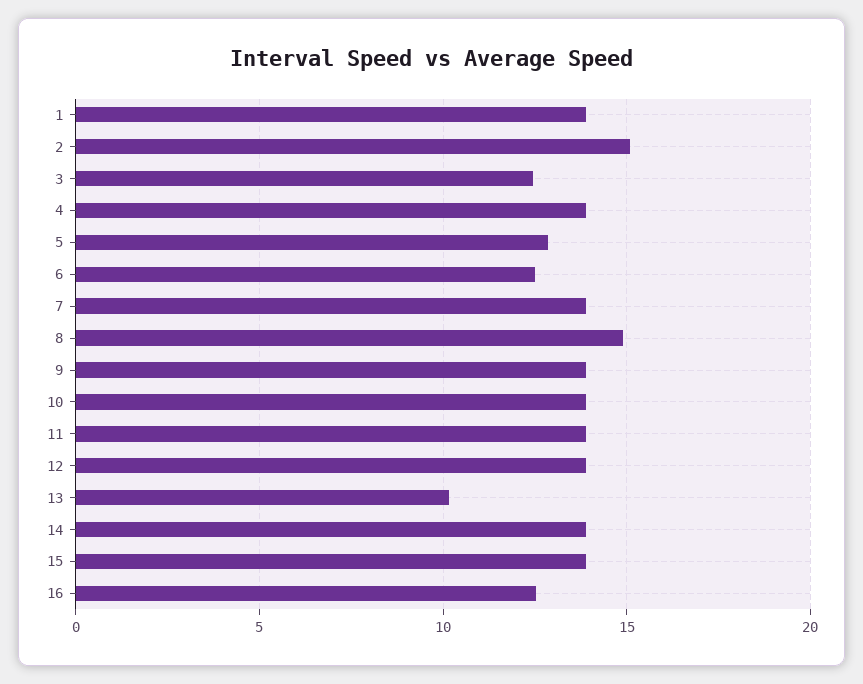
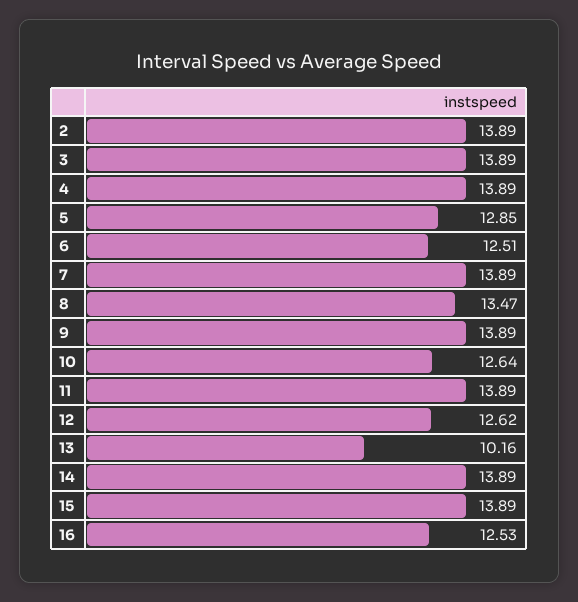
  {
-   "1": 14,
-   "2": 15,
+   "2": 13.89,
-   "3": 12.5,
+   "3": 13.89,
    "4": 13.89,
    "5": 12.85,
    "6": 12.51,
    "7": 13.89,
-   "8": 15,
+   "8": 13.47,
    "9": 13.89,
-   "10": 14,
+   "10": 12.64,
    "11": 13.89,
-   "12": 14,
+   "12": 12.62,
    "13": 10.16,
    "14": 13.89,
    "15": 13.89,
    "16": 12.53
  }

